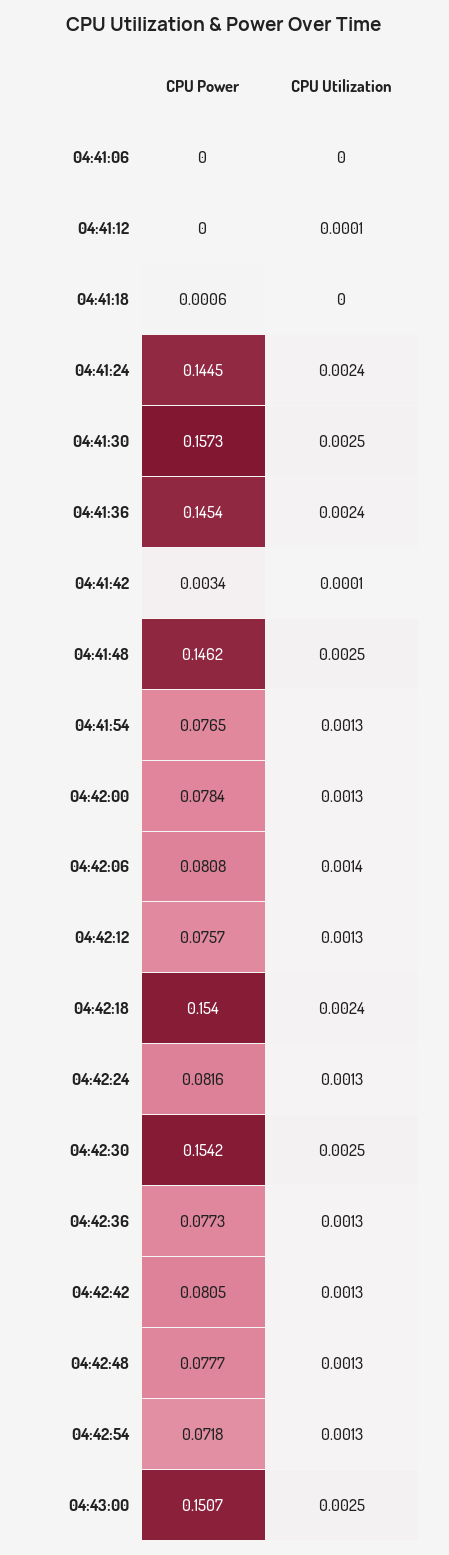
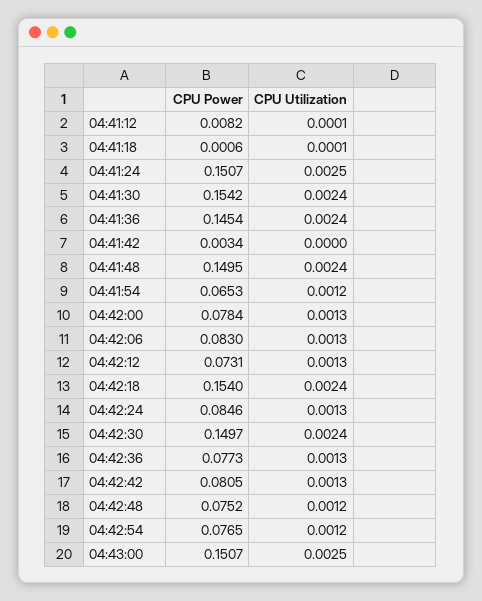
  {
    "CPU Power": {
-     "04:41:06": 0,
-     "04:41:12": 0,
+     "04:41:12": 0.0082,
      "04:41:18": 0.0006,
-     "04:41:24": 0.1445,
+     "04:41:24": 0.1507,
-     "04:41:30": 0.1573,
+     "04:41:30": 0.1542,
      "04:41:36": 0.1454,
      "04:41:42": 0.0034,
-     "04:41:48": 0.1462,
+     "04:41:48": 0.1495,
-     "04:41:54": 0.0765,
+     "04:41:54": 0.0653,
      "04:42:00": 0.0784,
-     "04:42:06": 0.0808,
+     "04:42:06": 0.083,
-     "04:42:12": 0.0757,
+     "04:42:12": 0.0731,
      "04:42:18": 0.154,
-     "04:42:24": 0.0816,
+     "04:42:24": 0.0846,
-     "04:42:30": 0.1542,
+     "04:42:30": 0.1497,
      "04:42:36": 0.0773,
      "04:42:42": 0.0805,
-     "04:42:48": 0.0777,
+     "04:42:48": 0.0752,
-     "04:42:54": 0.0718,
+     "04:42:54": 0.0765,
      "04:43:00": 0.1507
    },
    "CPU Utilization": {
-     "04:41:06": 0,
      "04:41:12": 0.0001,
-     "04:41:18": 0,
+     "04:41:18": 0.0001,
-     "04:41:24": 0.0024,
+     "04:41:24": 0.0025,
-     "04:41:30": 0.0025,
+     "04:41:30": 0.0024,
      "04:41:36": 0.0024,
-     "04:41:42": 0.0001,
+     "04:41:42": 0,
-     "04:41:48": 0.0025,
+     "04:41:48": 0.0024,
-     "04:41:54": 0.0013,
+     "04:41:54": 0.0012,
      "04:42:00": 0.0013,
-     "04:42:06": 0.0014,
+     "04:42:06": 0.0013,
      "04:42:12": 0.0013,
      "04:42:18": 0.0024,
      "04:42:24": 0.0013,
-     "04:42:30": 0.0025,
+     "04:42:30": 0.0024,
      "04:42:36": 0.0013,
      "04:42:42": 0.0013,
-     "04:42:48": 0.0013,
+     "04:42:48": 0.0012,
-     "04:42:54": 0.0013,
+     "04:42:54": 0.0012,
      "04:43:00": 0.0025
    }
  }

